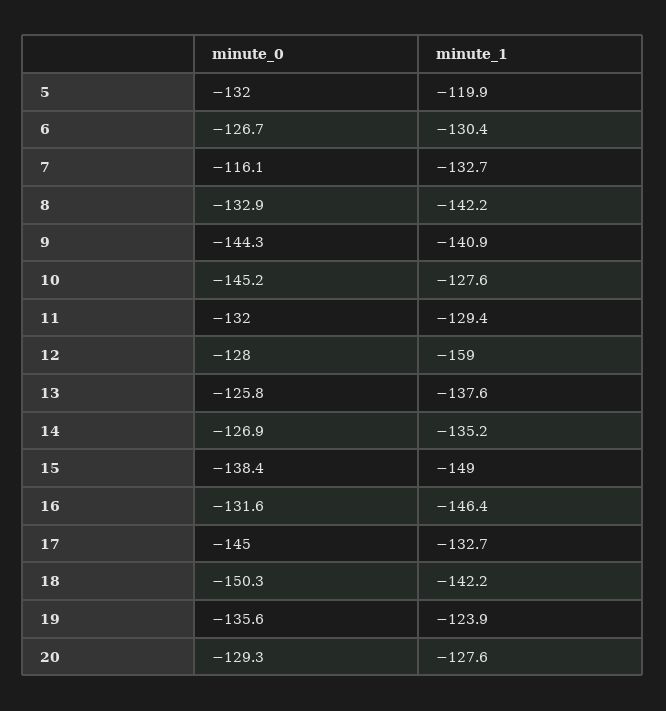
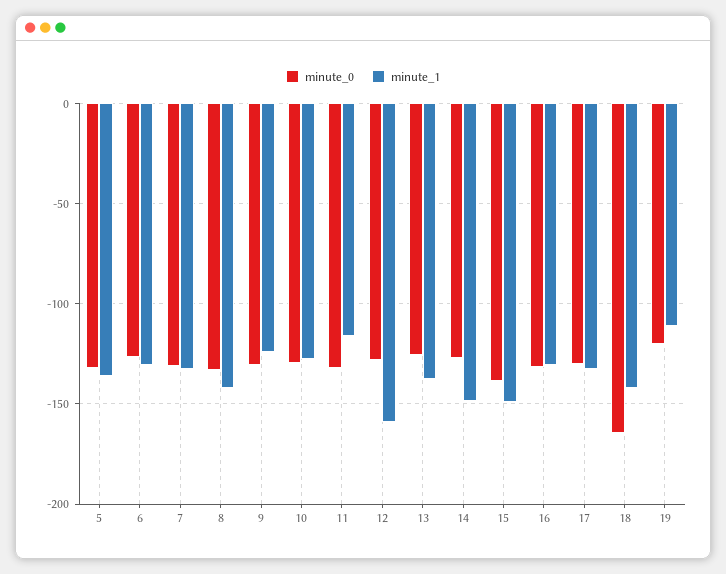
  {
    "minute_0": {
      "5": -132,
      "6": -126.7,
-     "7": -116.1,
+     "7": -130,
      "8": -132.9,
-     "9": -144.3,
+     "9": -130,
-     "10": -145.2,
+     "10": -130,
      "11": -132,
      "12": -128,
      "13": -125.8,
      "14": -126.9,
      "15": -138.4,
      "16": -131.6,
-     "17": -145,
+     "17": -130,
-     "18": -150.3,
+     "18": -165,
-     "19": -135.6,
+     "19": -120
-     "20": -129.3
    },
    "minute_1": {
-     "5": -119.9,
+     "5": -135,
      "6": -130.4,
      "7": -132.7,
      "8": -142.2,
-     "9": -140.9,
+     "9": -125,
      "10": -127.6,
-     "11": -129.4,
+     "11": -115,
      "12": -159,
      "13": -137.6,
-     "14": -135.2,
+     "14": -150,
      "15": -149,
-     "16": -146.4,
+     "16": -130,
      "17": -132.7,
      "18": -142.2,
-     "19": -123.9,
+     "19": -110
-     "20": -127.6
    }
  }

